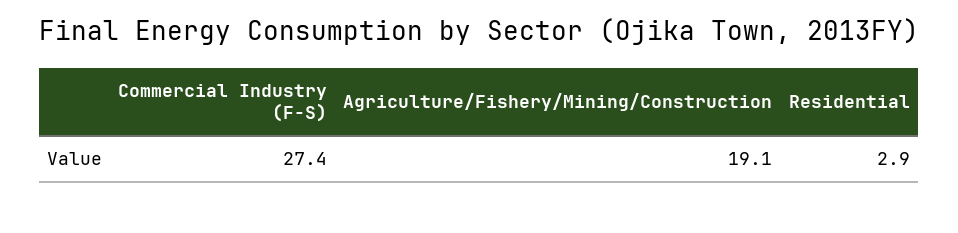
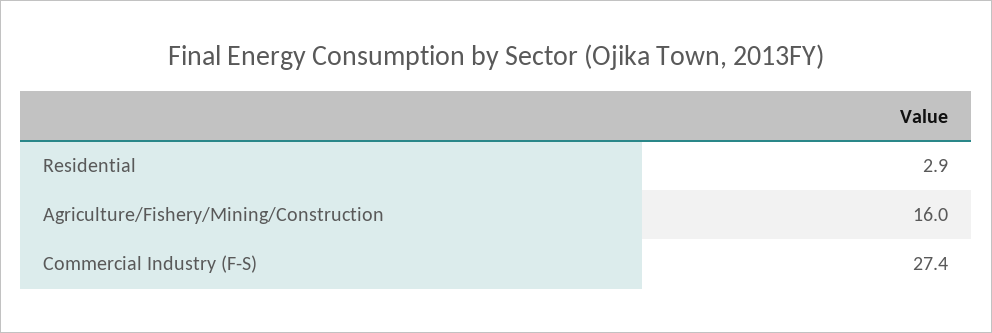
  {
    "Commercial Industry (F-S)": 27.4,
-   "Agriculture/Fishery/Mining/Construction": 19.1,
+   "Agriculture/Fishery/Mining/Construction": 16,
    "Residential": 2.9
  }

